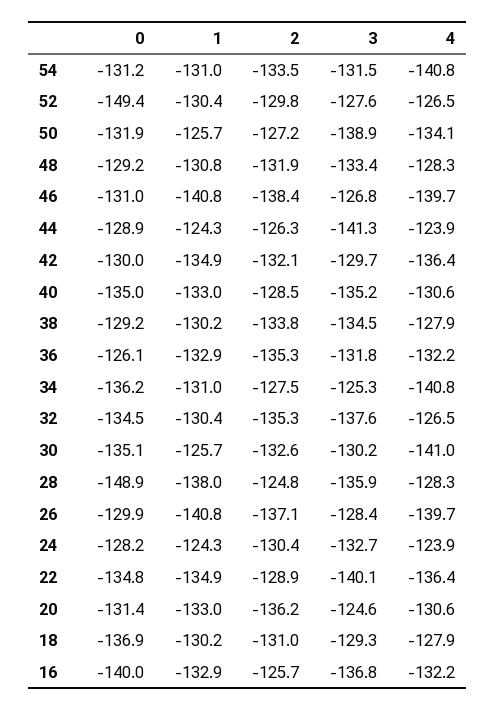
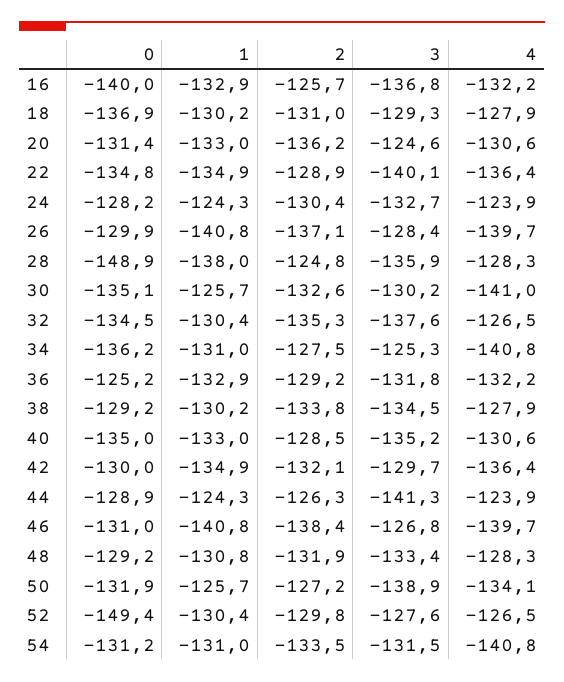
  {
    "0": {
      "54": -131.2,
      "52": -149.4,
      "50": -131.9,
      "48": -129.2,
      "46": -131,
      "44": -128.9,
      "42": -130,
      "40": -135,
      "38": -129.2,
-     "36": -126.1,
+     "36": -125.2,
      "34": -136.2,
      "32": -134.5,
      "30": -135.1,
      "28": -148.9,
      "26": -129.9,
      "24": -128.2,
      "22": -134.8,
      "20": -131.4,
      "18": -136.9,
      "16": -140
    },
    "1": {
      "54": -131,
      "52": -130.4,
      "50": -125.7,
      "48": -130.8,
      "46": -140.8,
      "44": -124.3,
      "42": -134.9,
      "40": -133,
      "38": -130.2,
      "36": -132.9,
      "34": -131,
      "32": -130.4,
      "30": -125.7,
      "28": -138,
      "26": -140.8,
      "24": -124.3,
      "22": -134.9,
      "20": -133,
      "18": -130.2,
      "16": -132.9
    },
    "2": {
      "54": -133.5,
      "52": -129.8,
      "50": -127.2,
      "48": -131.9,
      "46": -138.4,
      "44": -126.3,
      "42": -132.1,
      "40": -128.5,
      "38": -133.8,
-     "36": -135.3,
+     "36": -129.2,
      "34": -127.5,
      "32": -135.3,
      "30": -132.6,
      "28": -124.8,
      "26": -137.1,
      "24": -130.4,
      "22": -128.9,
      "20": -136.2,
      "18": -131,
      "16": -125.7
    },
    "3": {
      "54": -131.5,
      "52": -127.6,
      "50": -138.9,
      "48": -133.4,
      "46": -126.8,
      "44": -141.3,
      "42": -129.7,
      "40": -135.2,
      "38": -134.5,
      "36": -131.8,
      "34": -125.3,
      "32": -137.6,
      "30": -130.2,
      "28": -135.9,
      "26": -128.4,
      "24": -132.7,
      "22": -140.1,
      "20": -124.6,
      "18": -129.3,
      "16": -136.8
    },
    "4": {
      "54": -140.8,
      "52": -126.5,
      "50": -134.1,
      "48": -128.3,
      "46": -139.7,
      "44": -123.9,
      "42": -136.4,
      "40": -130.6,
      "38": -127.9,
      "36": -132.2,
      "34": -140.8,
      "32": -126.5,
      "30": -141,
      "28": -128.3,
      "26": -139.7,
      "24": -123.9,
      "22": -136.4,
      "20": -130.6,
      "18": -127.9,
      "16": -132.2
    }
  }

